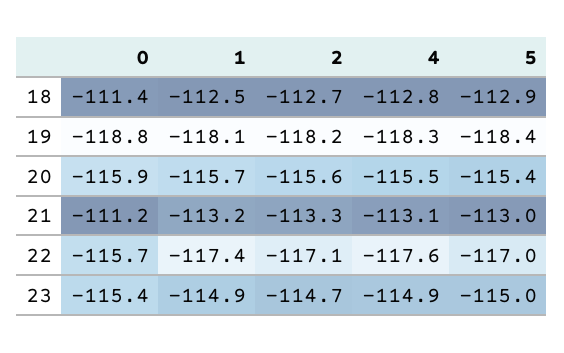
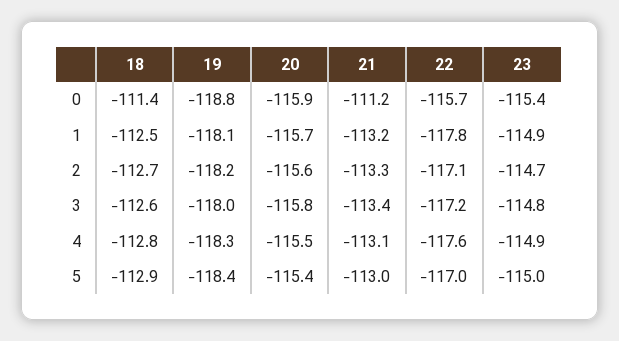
  {
    "0": {
      "18": -111.4,
      "19": -118.8,
      "20": -115.9,
      "21": -111.2,
      "22": -115.7,
      "23": -115.4
    },
    "1": {
      "18": -112.5,
      "19": -118.1,
      "20": -115.7,
      "21": -113.2,
-     "22": -117.4,
+     "22": -117.8,
      "23": -114.9
    },
    "2": {
      "18": -112.7,
      "19": -118.2,
      "20": -115.6,
      "21": -113.3,
      "22": -117.1,
      "23": -114.7
    },
    "4": {
      "18": -112.8,
      "19": -118.3,
      "20": -115.5,
      "21": -113.1,
      "22": -117.6,
      "23": -114.9
    },
    "5": {
      "18": -112.9,
      "19": -118.4,
      "20": -115.4,
      "21": -113,
      "22": -117,
      "23": -115
-   }
+   },
+   "3": {
+     "18": -112.6,
+     "19": -118,
+     "20": -115.8,
+     "21": -113.4,
+     "22": -117.2,
+     "23": -114.8
+   }
  }

